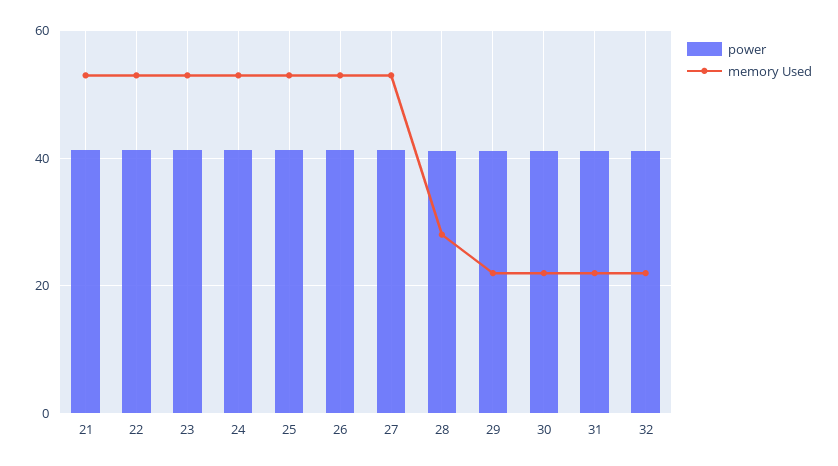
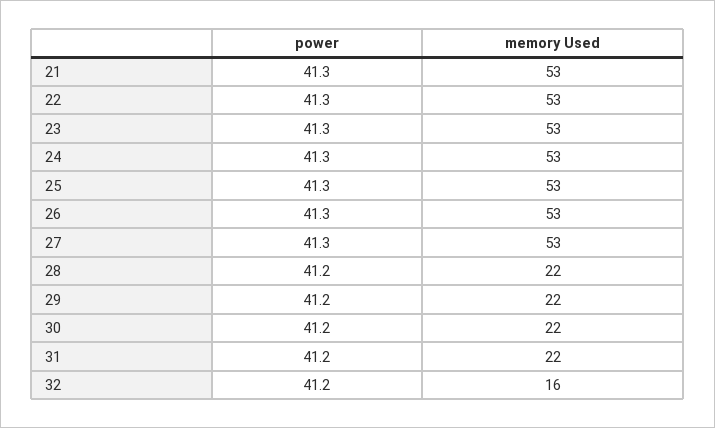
  {
    "power": {
      "21": 41.3,
      "22": 41.3,
      "23": 41.3,
      "24": 41.3,
      "25": 41.3,
      "26": 41.3,
      "27": 41.3,
      "28": 41.2,
      "29": 41.2,
      "30": 41.2,
      "31": 41.2,
      "32": 41.2
    },
    "memory Used": {
      "21": 53,
      "22": 53,
      "23": 53,
      "24": 53,
      "25": 53,
      "26": 53,
      "27": 53,
-     "28": 28,
+     "28": 22,
      "29": 22,
      "30": 22,
      "31": 22,
-     "32": 22
+     "32": 16
    }
  }

